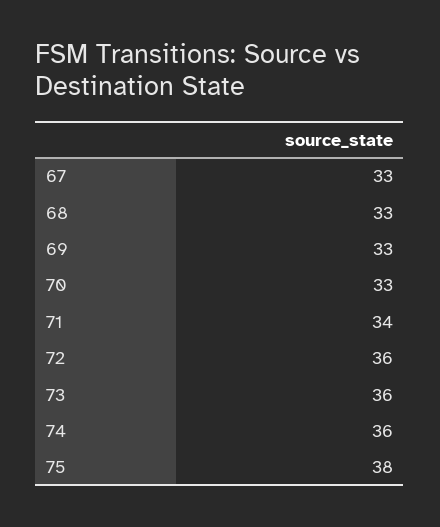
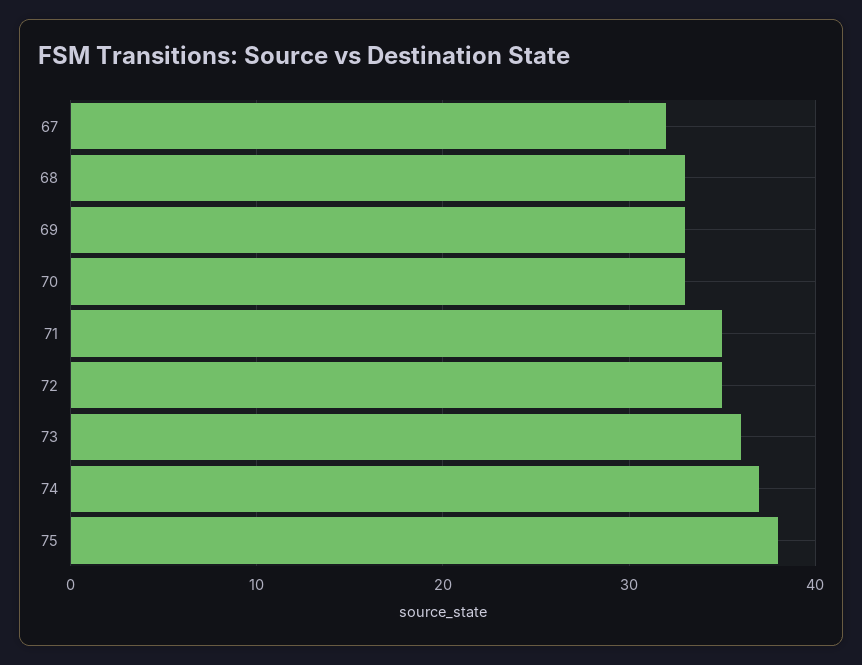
  {
-   "67": 33,
+   "67": 32,
    "68": 33,
    "69": 33,
    "70": 33,
-   "71": 34,
+   "71": 35,
-   "72": 36,
+   "72": 35,
    "73": 36,
-   "74": 36,
+   "74": 37,
    "75": 38
  }

